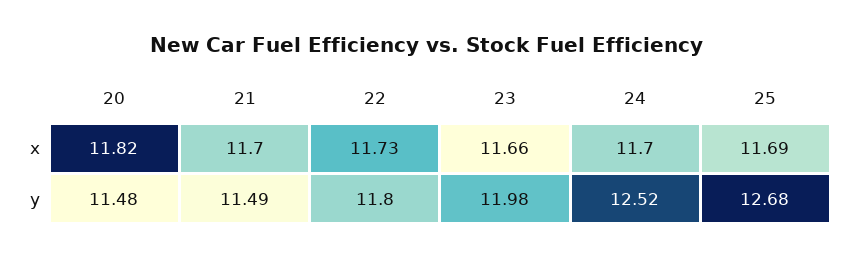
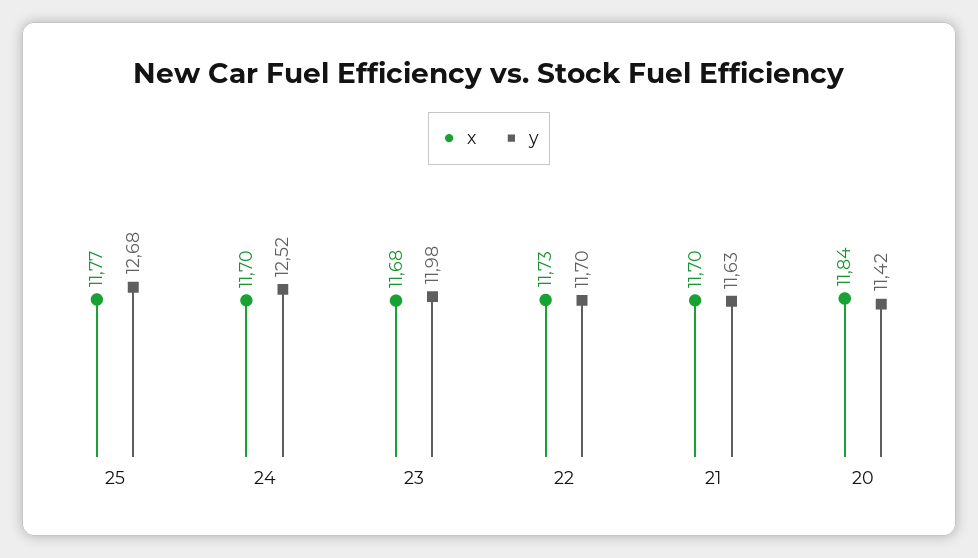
  {
    "x": {
-     "20": 11.82,
+     "20": 11.84,
      "21": 11.7,
      "22": 11.73,
-     "23": 11.66,
+     "23": 11.68,
      "24": 11.7,
-     "25": 11.69
+     "25": 11.77
    },
    "y": {
-     "20": 11.48,
+     "20": 11.42,
-     "21": 11.49,
+     "21": 11.63,
-     "22": 11.8,
+     "22": 11.7,
      "23": 11.98,
      "24": 12.52,
      "25": 12.68
    }
  }

